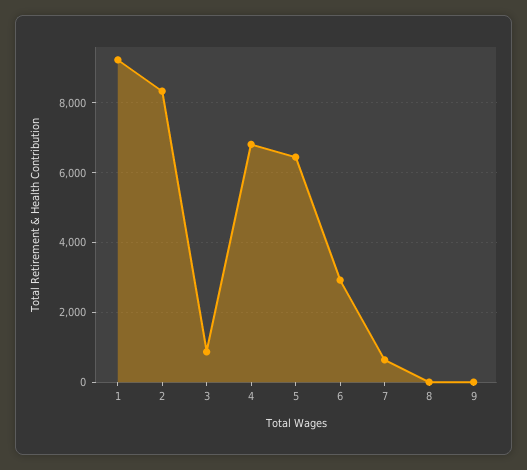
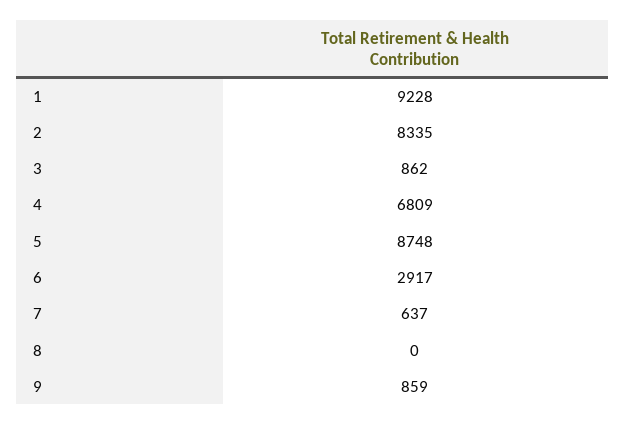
  {
    "1": 9228,
    "2": 8335,
    "3": 862,
    "4": 6809,
-   "5": 6400,
+   "5": 8748,
    "6": 2917,
    "7": 637,
    "8": 0,
-   "9": 0
+   "9": 859
  }

